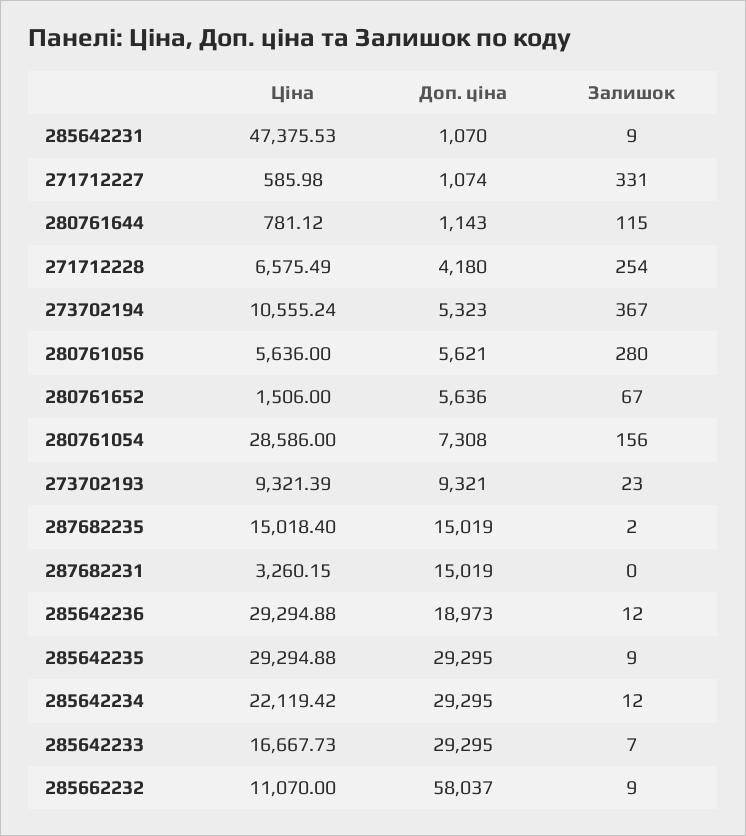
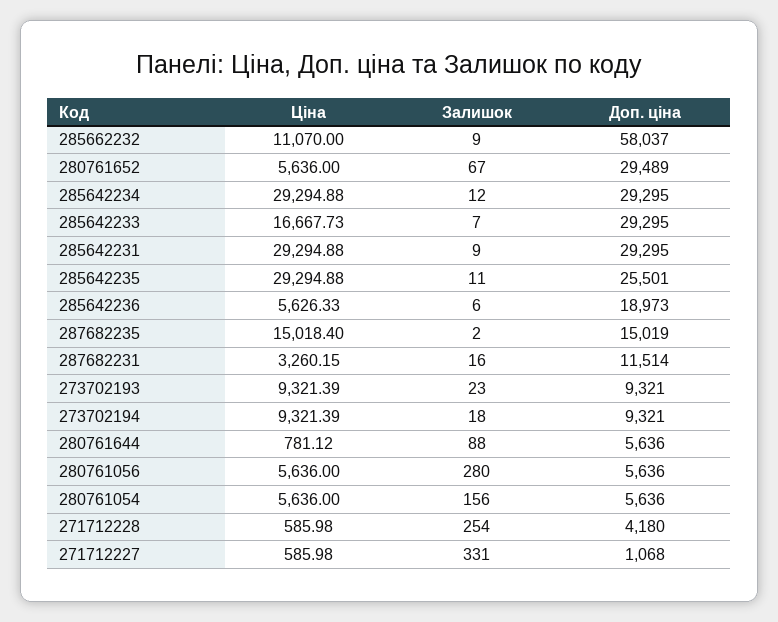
  {
    "Ціна": {
-     "285642231": 47375.53,
+     "285642231": 29294.88,
      "271712227": 585.98,
      "280761644": 781.12,
-     "271712228": 6575.49,
+     "271712228": 585.98,
-     "273702194": 10555.24,
+     "273702194": 9321.39,
      "280761056": 5636,
-     "280761652": 1506,
+     "280761652": 5636,
-     "280761054": 28586,
+     "280761054": 5636,
      "273702193": 9321.39,
      "287682235": 15018.4,
      "287682231": 3260.15,
-     "285642236": 29294.88,
+     "285642236": 5626.33,
      "285642235": 29294.88,
-     "285642234": 22119.42,
+     "285642234": 29294.88,
      "285642233": 16667.73,
      "285662232": 11070
    },
    "Доп. ціна": {
-     "285642231": 1070,
+     "285642231": 29295,
-     "271712227": 1074,
+     "271712227": 1068,
-     "280761644": 1143,
+     "280761644": 5636,
      "271712228": 4180,
-     "273702194": 5323,
+     "273702194": 9321,
-     "280761056": 5621,
+     "280761056": 5636,
-     "280761652": 5636,
+     "280761652": 29489,
-     "280761054": 7308,
+     "280761054": 5636,
      "273702193": 9321,
      "287682235": 15019,
-     "287682231": 15019,
+     "287682231": 11514,
      "285642236": 18973,
-     "285642235": 29295,
+     "285642235": 25501,
      "285642234": 29295,
      "285642233": 29295,
      "285662232": 58037
    },
    "Залишок": {
      "285642231": 9,
      "271712227": 331,
-     "280761644": 115,
+     "280761644": 88,
      "271712228": 254,
-     "273702194": 367,
+     "273702194": 18,
      "280761056": 280,
      "280761652": 67,
      "280761054": 156,
      "273702193": 23,
      "287682235": 2,
-     "287682231": 0,
+     "287682231": 16,
-     "285642236": 12,
+     "285642236": 6,
-     "285642235": 9,
+     "285642235": 11,
      "285642234": 12,
      "285642233": 7,
      "285662232": 9
    }
  }

